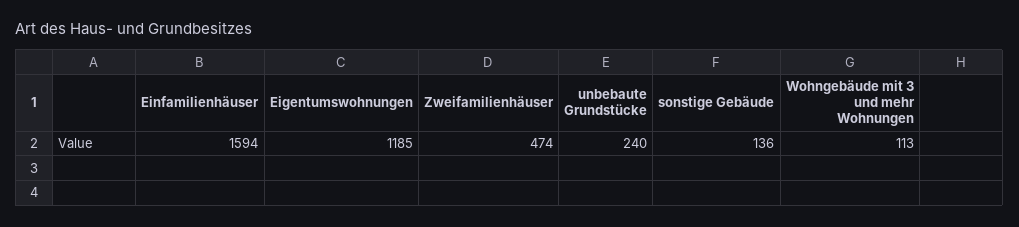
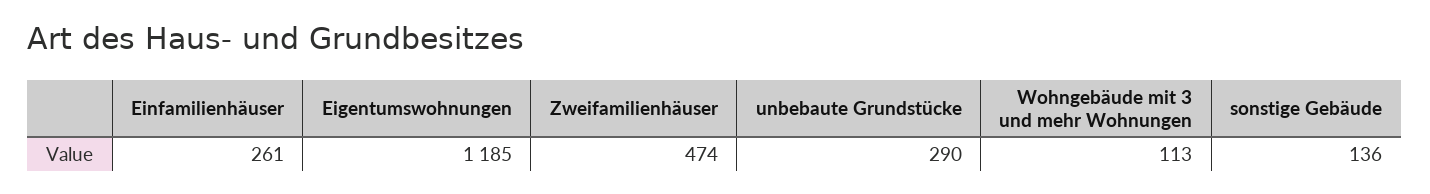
  {
-   "Einfamilienhäuser": 1594,
+   "Einfamilienhäuser": 261,
    "Eigentumswohnungen": 1185,
    "Zweifamilienhäuser": 474,
-   "unbebaute Grundstücke": 240,
+   "unbebaute Grundstücke": 290,
    "sonstige Gebäude": 136,
    "Wohngebäude mit 3 und mehr Wohnungen": 113
  }

